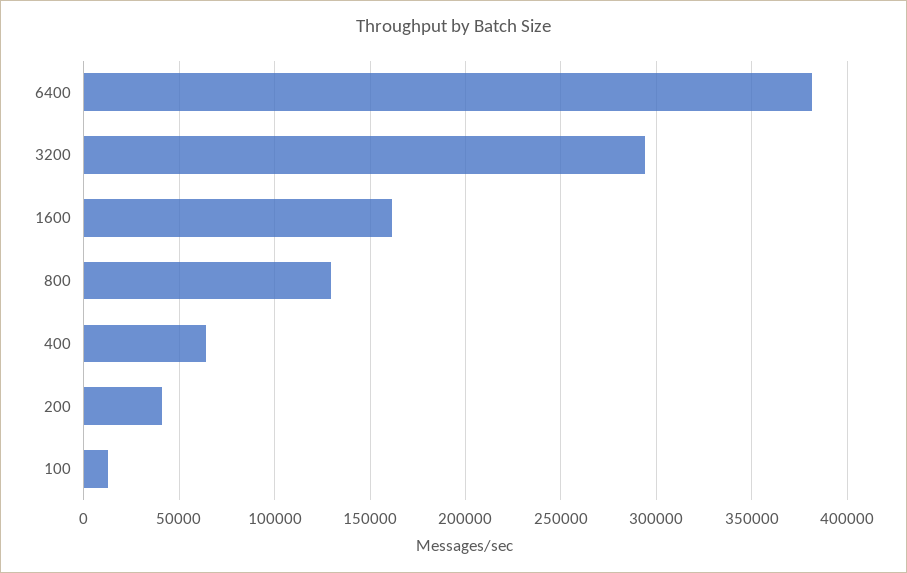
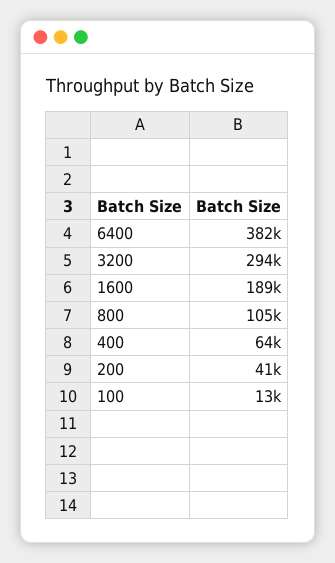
  {
    "6400": 382000,
    "3200": 294000,
-   "1600": 160000,
+   "1600": 189000,
-   "800": 130000,
+   "800": 105000,
    "400": 64000,
    "200": 41000,
    "100": 13000
  }

